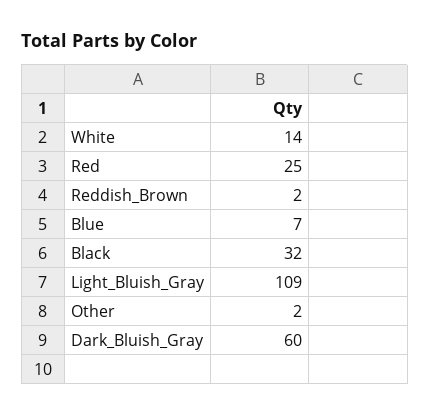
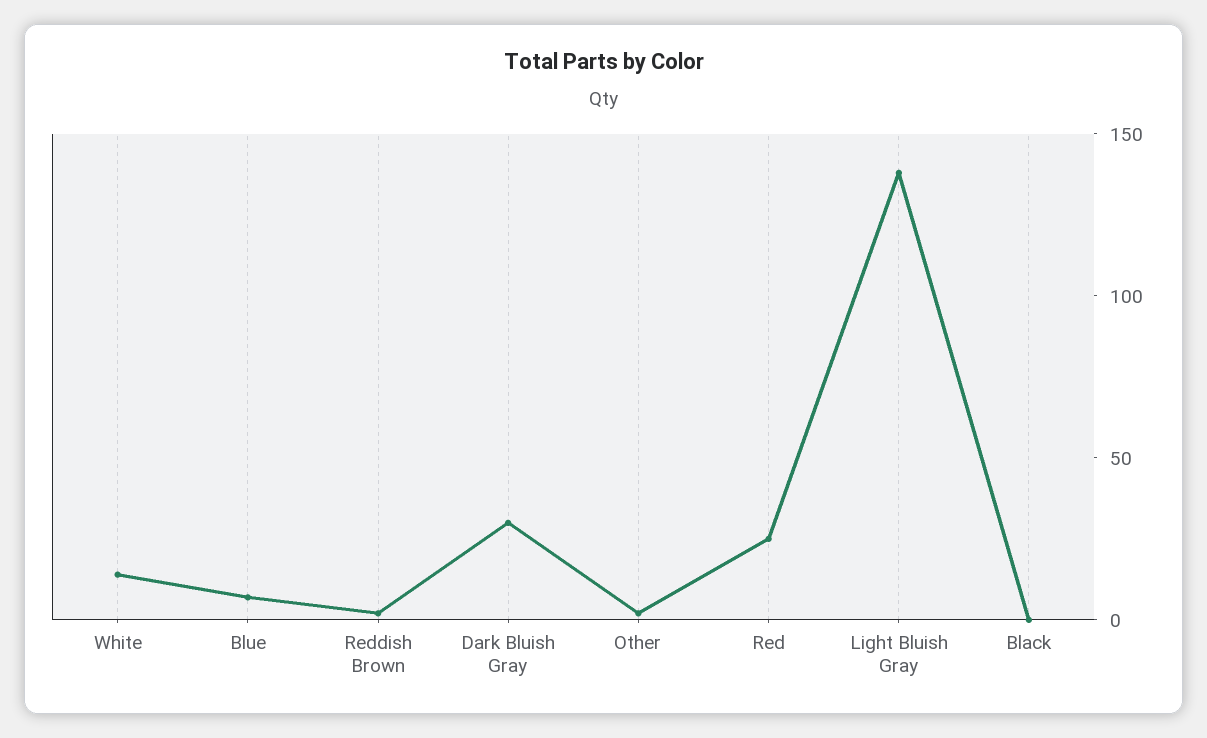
  {
    "White": 14,
    "Red": 25,
    "Reddish_Brown": 2,
    "Blue": 7,
-   "Black": 32,
+   "Black": 0,
-   "Light_Bluish_Gray": 109,
+   "Light_Bluish_Gray": 140,
    "Other": 2,
-   "Dark_Bluish_Gray": 60
+   "Dark_Bluish_Gray": 30
  }

